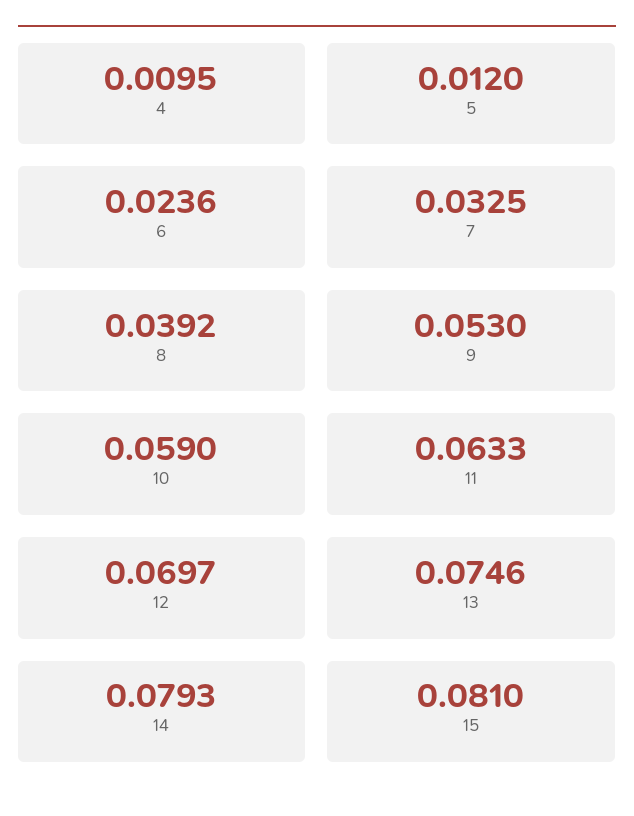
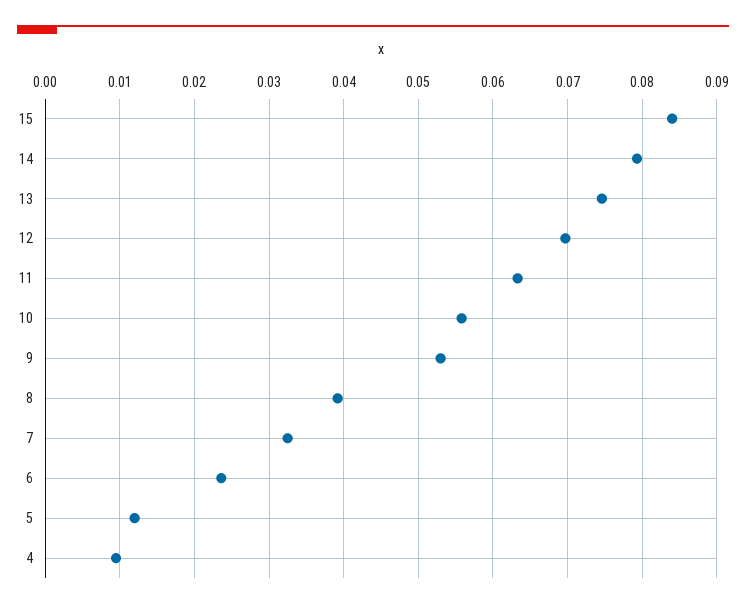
  {
    "4": 0.0095,
    "5": 0.012,
    "6": 0.0236,
    "7": 0.0325,
    "8": 0.0392,
    "9": 0.053,
-   "10": 0.059,
+   "10": 0.056,
    "11": 0.0633,
    "12": 0.0697,
    "13": 0.0746,
    "14": 0.0793,
-   "15": 0.081
+   "15": 0.084
  }

